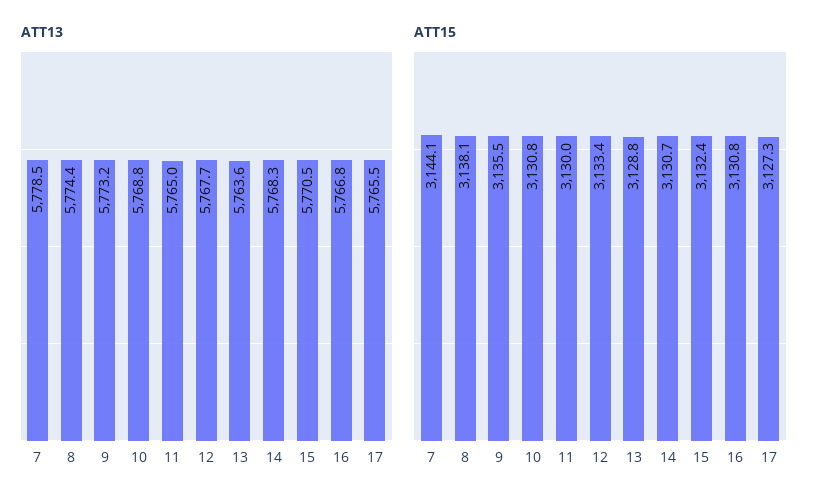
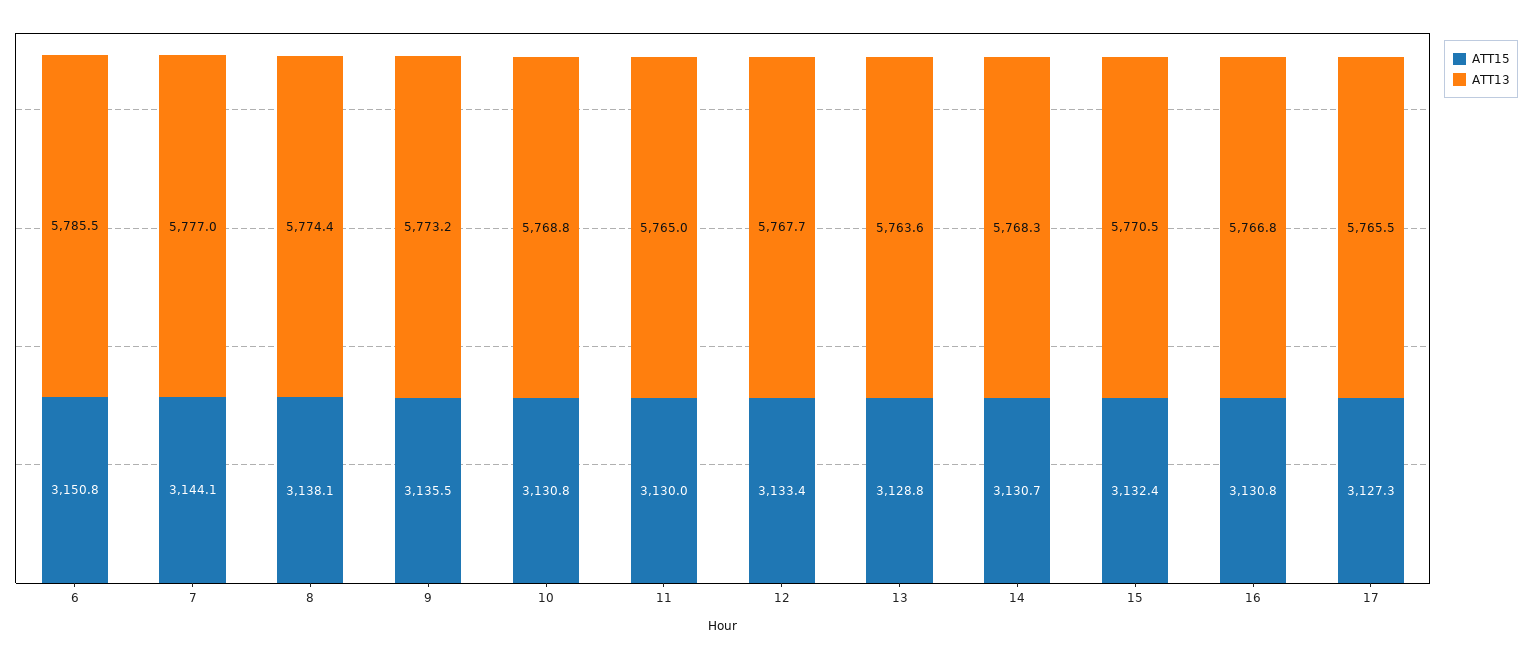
  {
    "ATT13": {
-     "7": 5778.5,
+     "7": 5777,
      "8": 5774.4,
      "9": 5773.2,
      "10": 5768.8,
      "11": 5765,
      "12": 5767.7,
      "13": 5763.6,
      "14": 5768.3,
      "15": 5770.5,
      "16": 5766.8,
-     "17": 5765.5
+     "17": 5765.5,
+     "6": 5785.5
    },
    "ATT15": {
      "7": 3144.1,
      "8": 3138.1,
      "9": 3135.5,
      "10": 3130.8,
      "11": 3130,
      "12": 3133.4,
      "13": 3128.8,
      "14": 3130.7,
      "15": 3132.4,
      "16": 3130.8,
-     "17": 3127.3
+     "17": 3127.3,
+     "6": 3150.8
    }
  }

